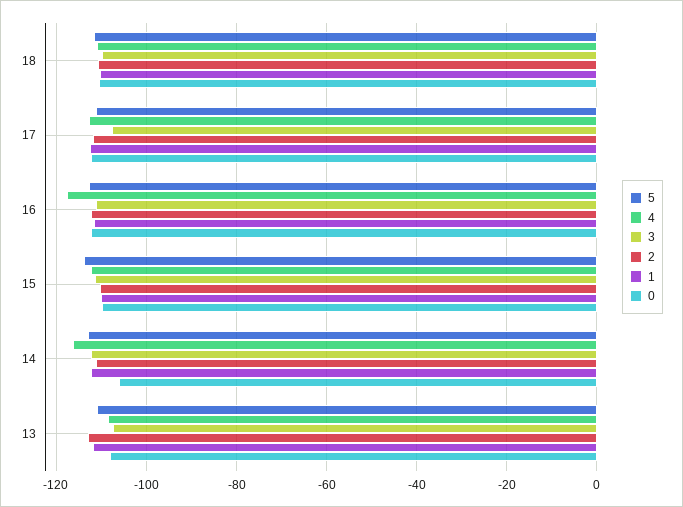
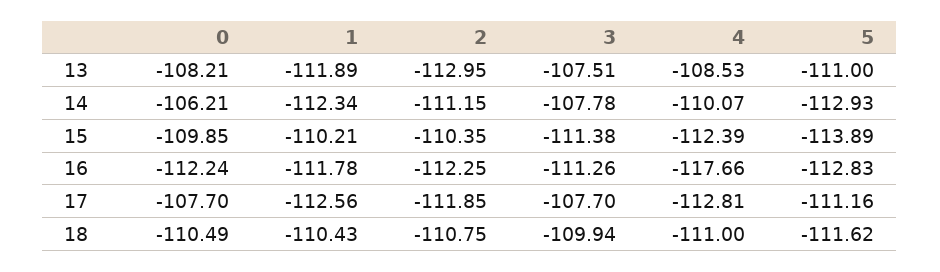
  {
    "5": {
      "18": -111.62,
      "17": -111.16,
      "16": -112.83,
      "15": -113.89,
      "14": -112.93,
      "13": -111
    },
    "4": {
      "18": -111,
      "17": -112.81,
      "16": -117.66,
      "15": -112.39,
-     "14": -116,
+     "14": -110.07,
      "13": -108.53
    },
    "3": {
      "18": -109.94,
      "17": -107.7,
      "16": -111.26,
      "15": -111.38,
-     "14": -112,
+     "14": -107.78,
      "13": -107.51
    },
    "2": {
      "18": -110.75,
      "17": -111.85,
      "16": -112.25,
      "15": -110.35,
      "14": -111.15,
      "13": -112.95
    },
    "1": {
      "18": -110.43,
      "17": -112.56,
      "16": -111.78,
      "15": -110.21,
      "14": -112.34,
      "13": -111.89
    },
    "0": {
      "18": -110.49,
-     "17": -112,
+     "17": -107.7,
      "16": -112.24,
      "15": -109.85,
      "14": -106.21,
      "13": -108.21
    }
  }

